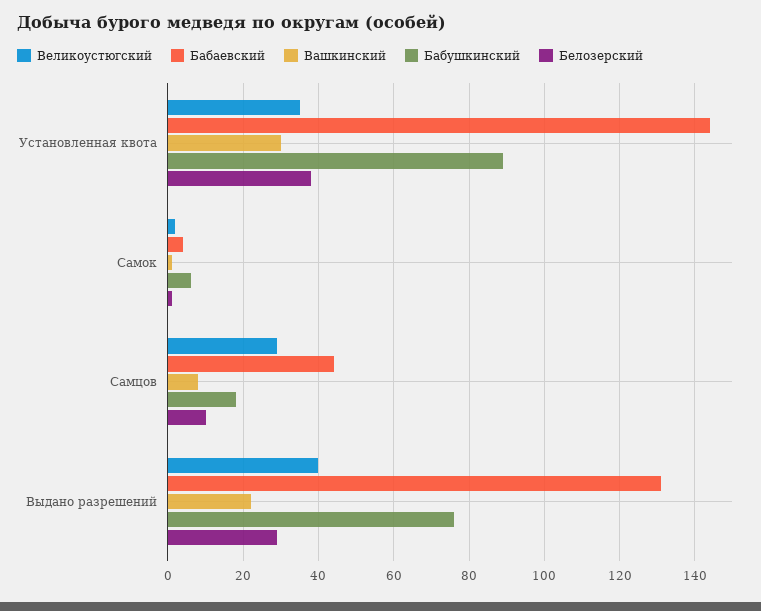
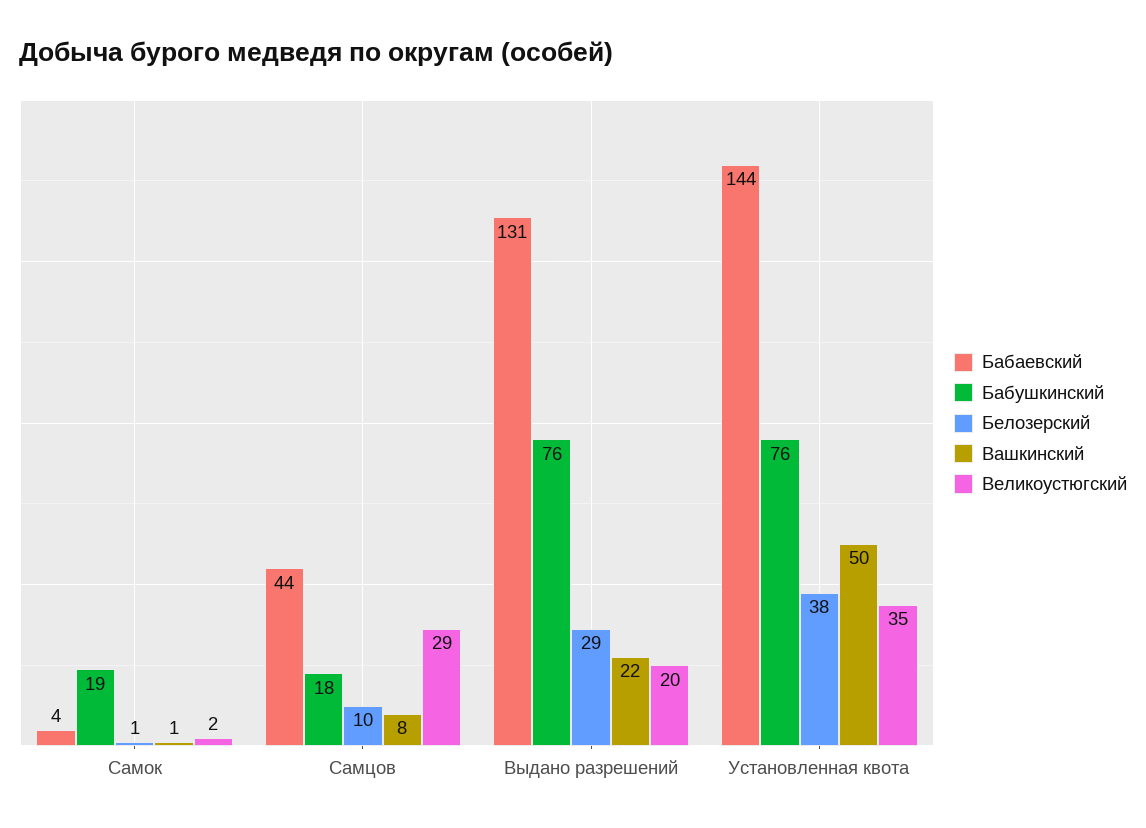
  {
    "Великоустюгский": {
      "Установленная квота": 35,
      "Самок": 2,
      "Самцов": 29,
-     "Выдано разрешений": 40
+     "Выдано разрешений": 20
    },
    "Бабаевский": {
      "Установленная квота": 144,
      "Самок": 4,
      "Самцов": 44,
      "Выдано разрешений": 131
    },
    "Вашкинский": {
-     "Установленная квота": 30,
+     "Установленная квота": 50,
      "Самок": 1,
      "Самцов": 8,
      "Выдано разрешений": 22
    },
    "Бабушкинский": {
-     "Установленная квота": 90,
+     "Установленная квота": 76,
-     "Самок": 5,
+     "Самок": 19,
      "Самцов": 18,
      "Выдано разрешений": 76
    },
    "Белозерский": {
      "Установленная квота": 38,
      "Самок": 1,
      "Самцов": 10,
      "Выдано разрешений": 29
    }
  }

